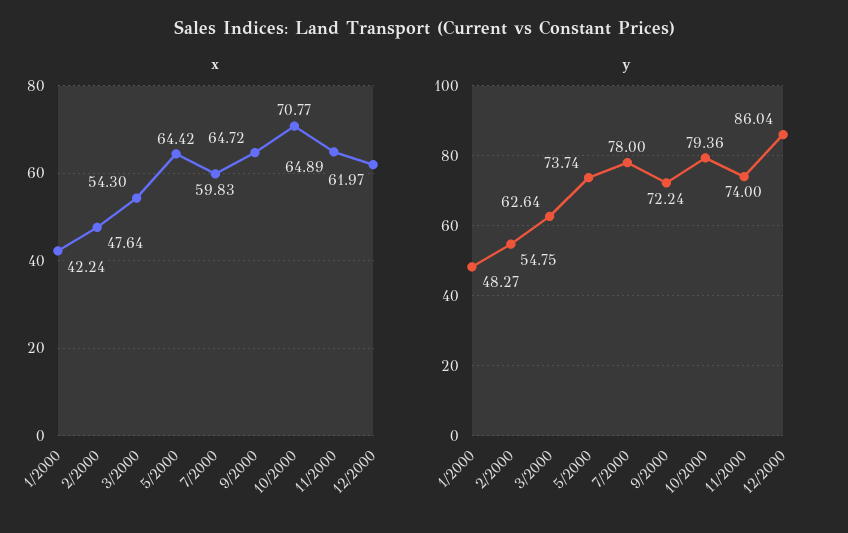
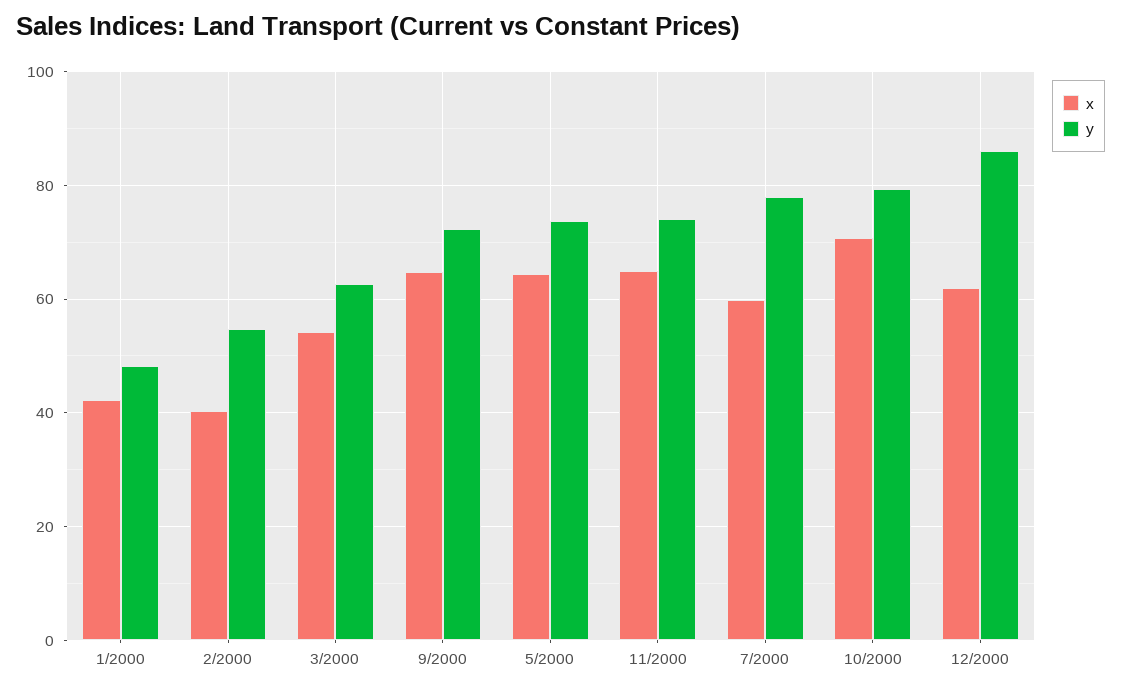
  {
    "x": {
      "1/2000": 42.24,
-     "2/2000": 47.64,
+     "2/2000": 40,
      "3/2000": 54.3,
      "5/2000": 64.42,
      "7/2000": 59.83,
      "9/2000": 64.72,
      "10/2000": 70.77,
      "11/2000": 64.89,
      "12/2000": 61.97
    },
    "y": {
      "1/2000": 48.27,
      "2/2000": 54.75,
      "3/2000": 62.64,
      "5/2000": 73.74,
      "7/2000": 78,
      "9/2000": 72.24,
      "10/2000": 79.36,
      "11/2000": 74,
      "12/2000": 86.04
    }
  }

